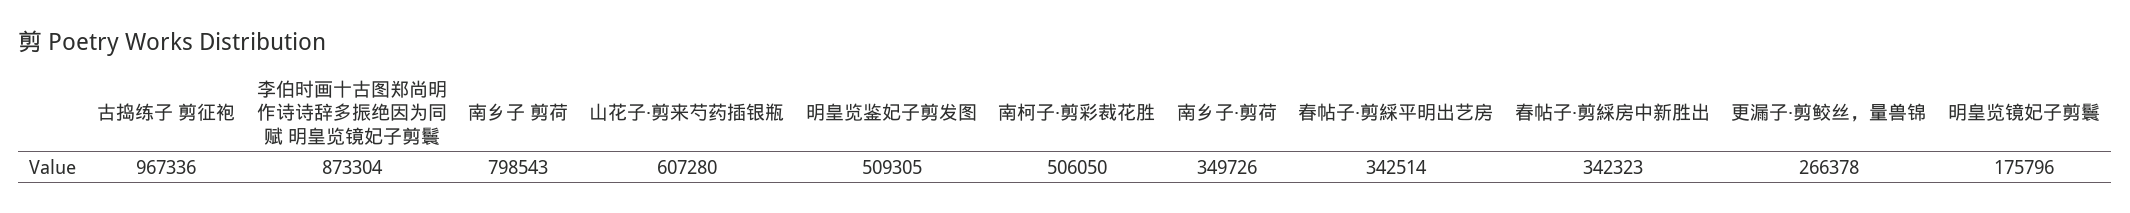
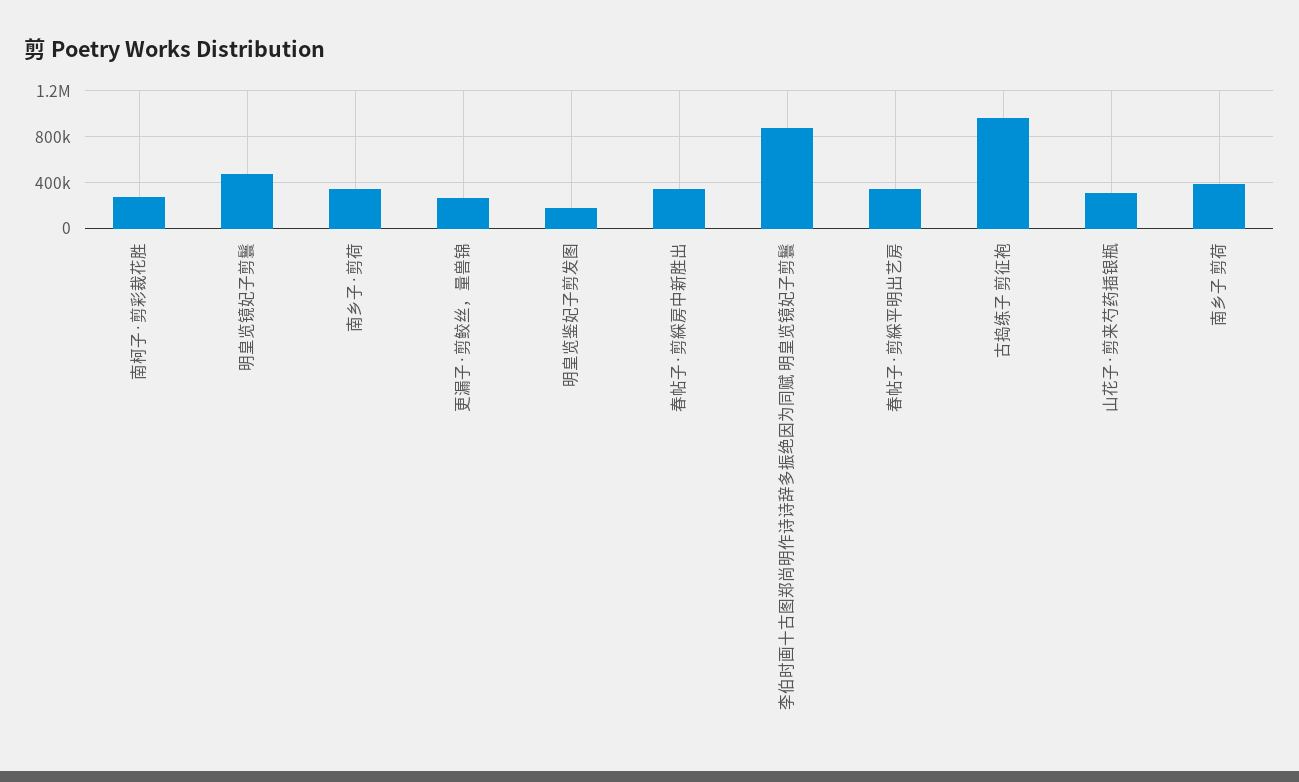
  {
    "古捣练子 剪征袍": 967336,
    "李伯时画十古图郑尚明作诗诗辞多振绝因为同赋 明皇览镜妃子剪鬟": 873304,
-   "南乡子 剪荷": 798543,
+   "南乡子 剪荷": 400000,
-   "山花子·剪来芍药插银瓶": 607280,
+   "山花子·剪来芍药插银瓶": 300000,
-   "明皇览鉴妃子剪发图": 509305,
+   "明皇览鉴妃子剪发图": 200000,
-   "南柯子·剪彩裁花胜": 506050,
+   "南柯子·剪彩裁花胜": 300000,
    "南乡子·剪荷": 349726,
    "春帖子·剪綵平明出艺房": 342514,
    "春帖子·剪綵房中新胜出": 342323,
    "更漏子·剪鲛丝，量兽锦": 266378,
-   "明皇览镜妃子剪鬟": 175796
+   "明皇览镜妃子剪鬟": 500000
  }

